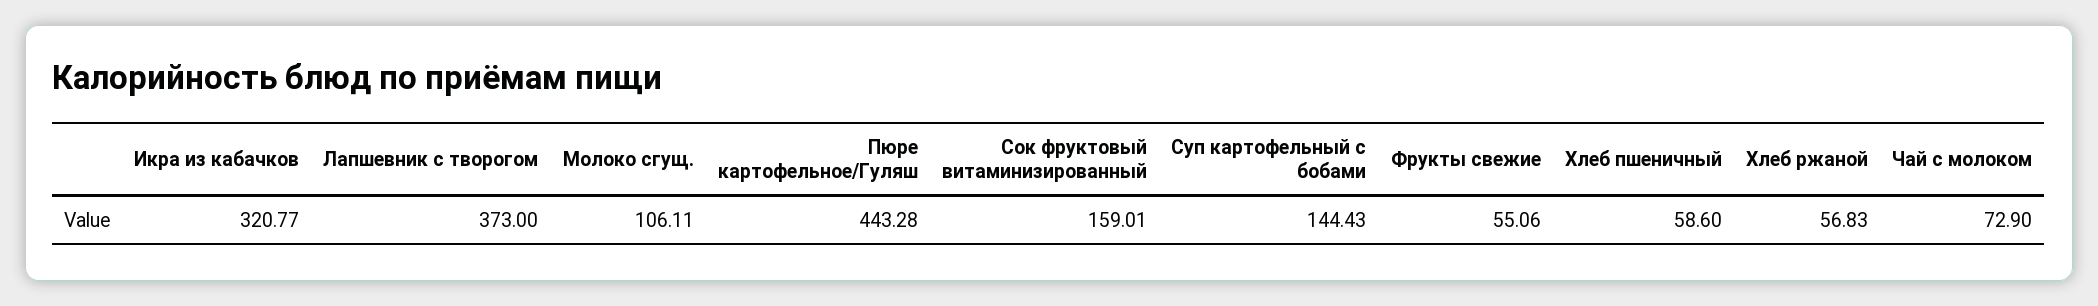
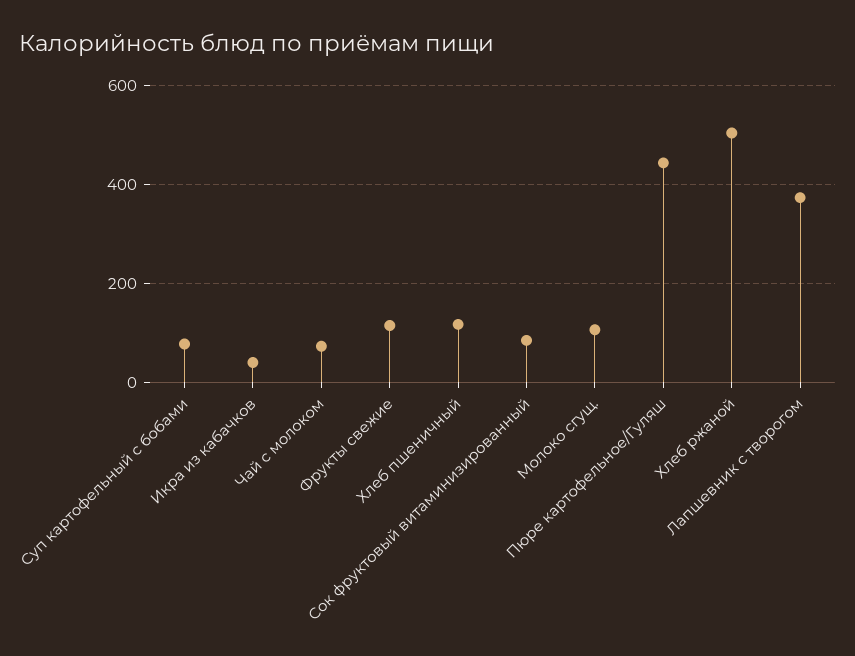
  {
-   "Икра из кабачков": 320.77,
+   "Икра из кабачков": 40,
    "Лапшевник с творогом": 373,
    "Молоко сгущ.": 106.11,
    "Пюре картофельное/Гуляш": 443.28,
-   "Сок фруктовый витаминизированный": 159.01,
+   "Сок фруктовый витаминизированный": 80,
-   "Суп картофельный с бобами": 144.43,
+   "Суп картофельный с бобами": 80,
-   "Фрукты свежие": 55.06,
+   "Фрукты свежие": 120,
-   "Хлеб пшеничный": 58.6,
+   "Хлеб пшеничный": 120,
-   "Хлеб ржаной": 56.83,
+   "Хлеб ржаной": 500,
    "Чай с молоком": 72.9
  }

